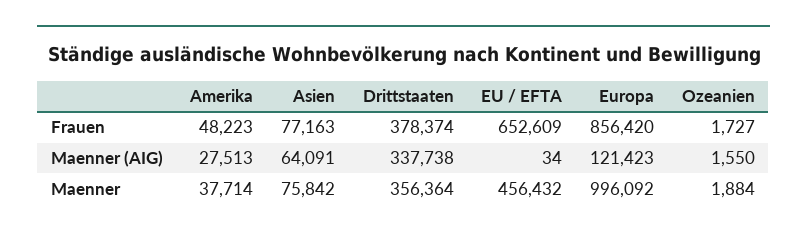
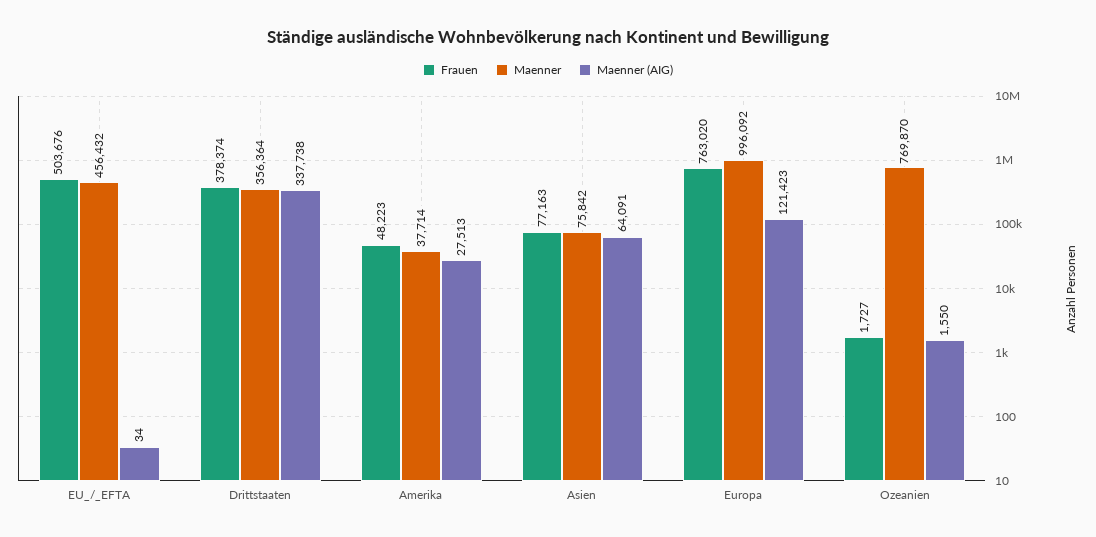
  {
    "Frauen": {
      "Amerika": 48223,
      "Asien": 77163,
      "Drittstaaten": 378374,
-     "EU / EFTA": 652609,
+     "EU / EFTA": 503676,
-     "Europa": 856420,
+     "Europa": 763020,
      "Ozeanien": 1727
    },
    "Maenner (AIG)": {
      "Amerika": 27513,
      "Asien": 64091,
      "Drittstaaten": 337738,
      "EU / EFTA": 34,
      "Europa": 121423,
      "Ozeanien": 1550
    },
    "Maenner": {
      "Amerika": 37714,
      "Asien": 75842,
      "Drittstaaten": 356364,
      "EU / EFTA": 456432,
      "Europa": 996092,
-     "Ozeanien": 1884
+     "Ozeanien": 769870
    }
  }

